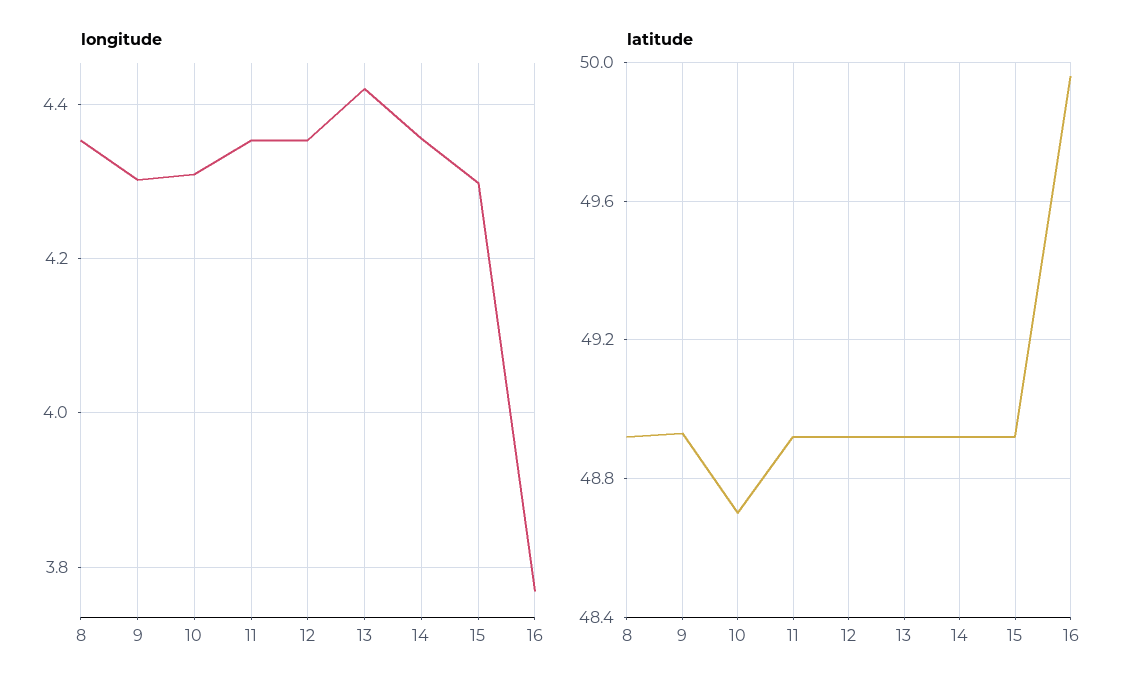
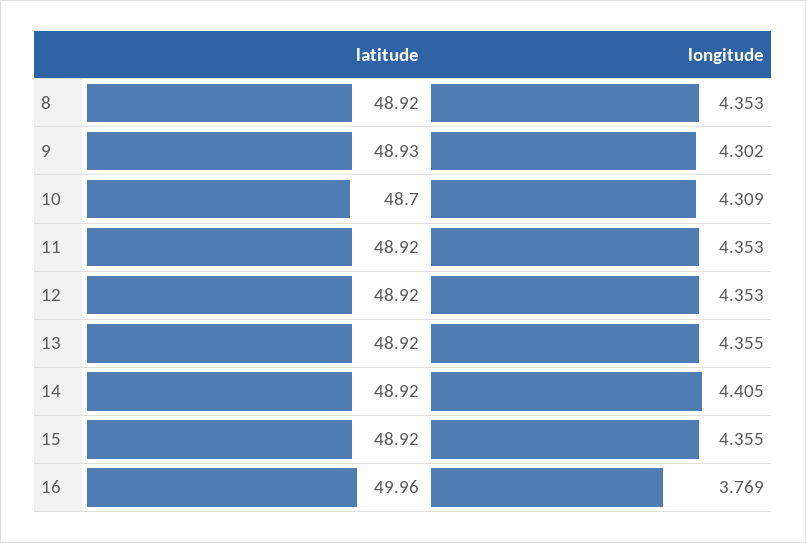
  {
    "longitude": {
      "8": 4.353,
      "9": 4.302,
      "10": 4.309,
      "11": 4.353,
      "12": 4.353,
-     "13": 4.42,
+     "13": 4.355,
-     "14": 4.36,
+     "14": 4.405,
-     "15": 4.3,
+     "15": 4.355,
      "16": 3.769
    },
    "latitude": {
      "8": 48.92,
      "9": 48.93,
      "10": 48.7,
      "11": 48.92,
      "12": 48.92,
      "13": 48.92,
      "14": 48.92,
      "15": 48.92,
      "16": 49.96
    }
  }

